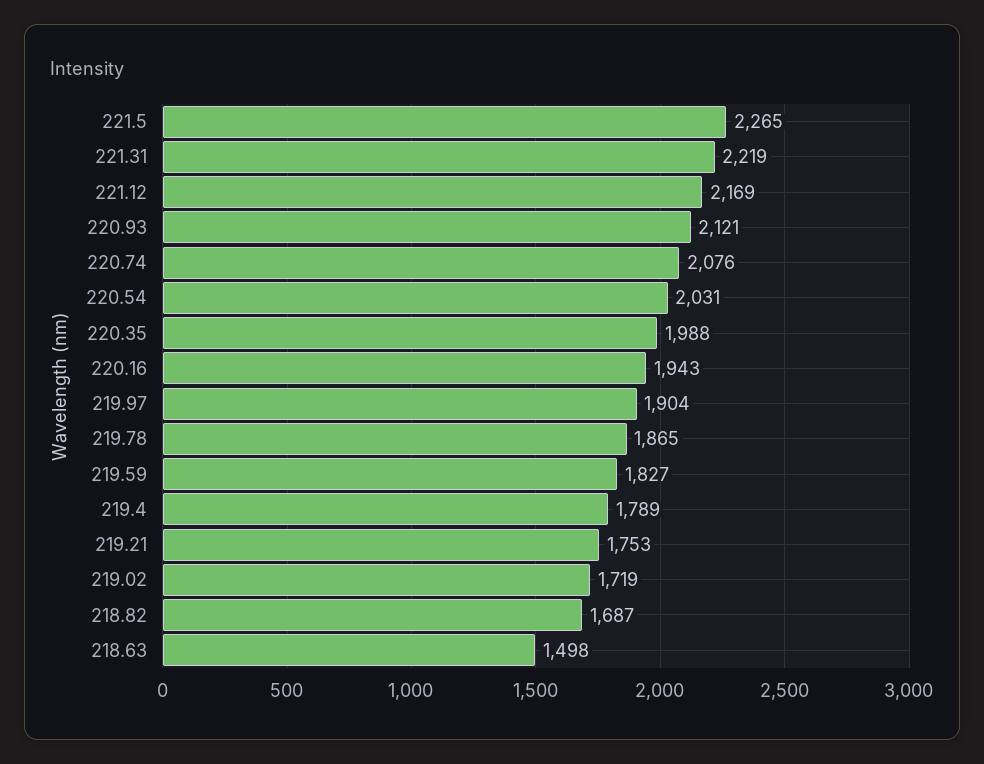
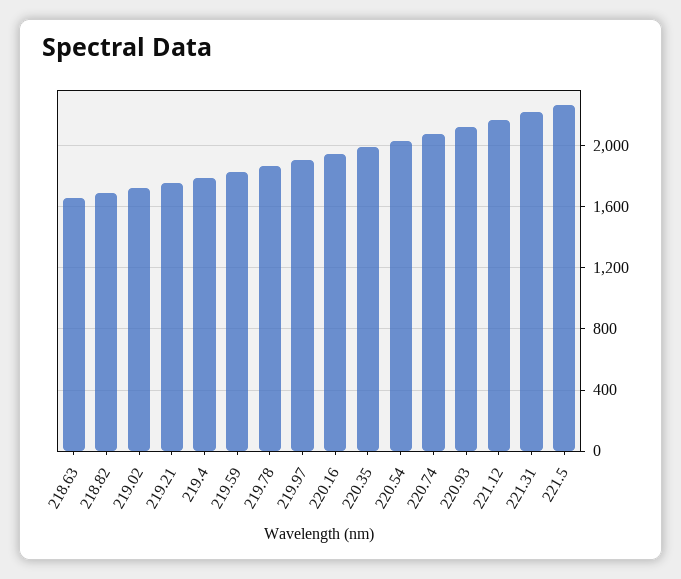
  {
    "221.5": 2265,
    "221.31": 2219,
    "221.12": 2169,
    "220.93": 2121,
    "220.74": 2076,
    "220.54": 2031,
    "220.35": 1988,
    "220.16": 1943,
    "219.97": 1904,
    "219.78": 1865,
    "219.59": 1827,
    "219.4": 1789,
    "219.21": 1753,
    "219.02": 1719,
    "218.82": 1687,
-   "218.63": 1498
+   "218.63": 1650
  }

